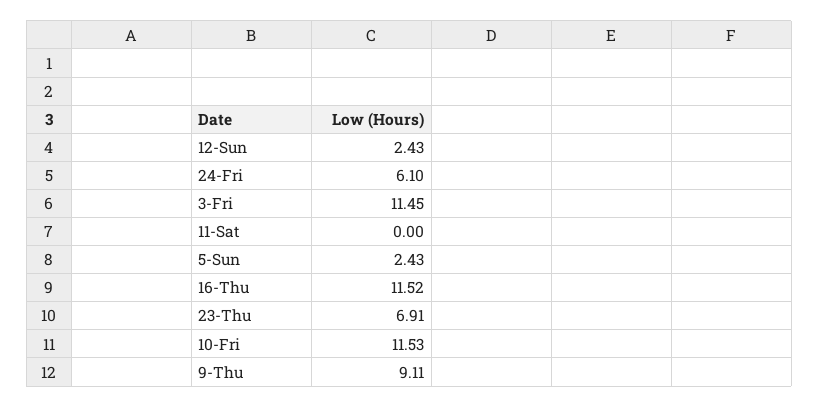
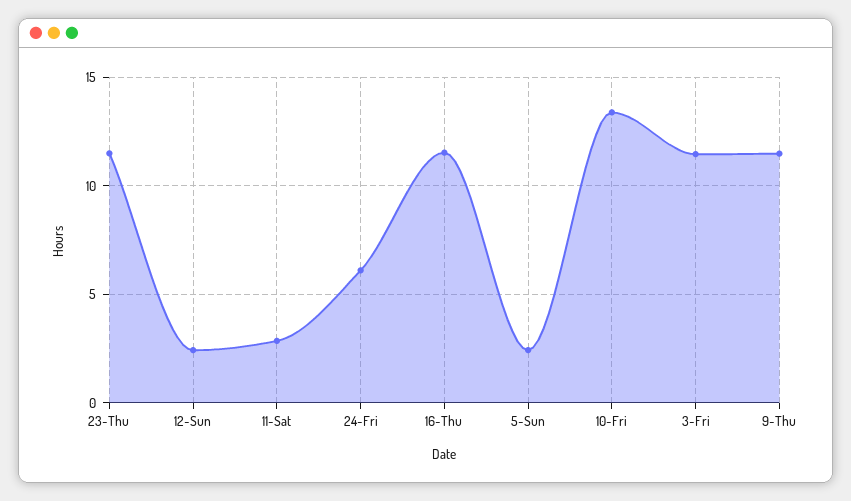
  {
    "12-Sun": 2.43,
    "24-Fri": 6.1,
    "3-Fri": 11.45,
-   "11-Sat": 0,
+   "11-Sat": 3,
    "5-Sun": 2.43,
    "16-Thu": 11.52,
-   "23-Thu": 6.91,
+   "23-Thu": 11.5,
-   "10-Fri": 11.53,
+   "10-Fri": 13.5,
-   "9-Thu": 9.11
+   "9-Thu": 11.5
  }

